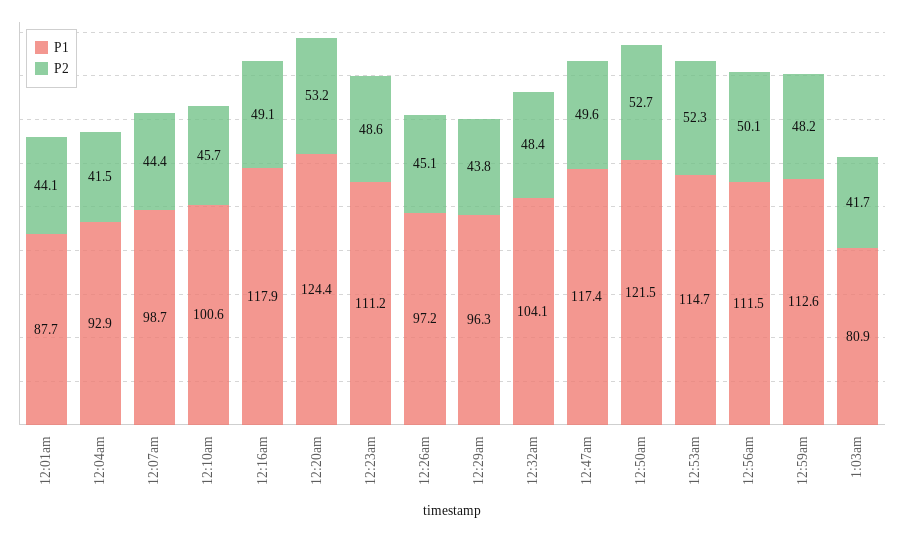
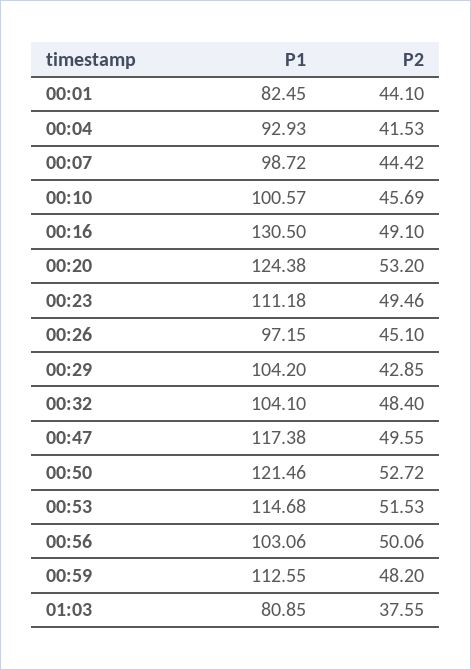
  {
    "P1": {
-     "12:01am": 87.7,
+     "12:01am": 82.45,
      "12:04am": 92.93,
      "12:07am": 98.72,
      "12:10am": 100.57,
-     "12:16am": 117.9,
+     "12:16am": 130.5,
      "12:20am": 124.38,
      "12:23am": 111.18,
      "12:26am": 97.15,
-     "12:29am": 96.3,
+     "12:29am": 104.2,
      "12:32am": 104.1,
      "12:47am": 117.38,
      "12:50am": 121.46,
      "12:53am": 114.68,
-     "12:56am": 111.5,
+     "12:56am": 103.06,
      "12:59am": 112.55,
      "1:03am": 80.85
    },
    "P2": {
      "12:01am": 44.1,
      "12:04am": 41.53,
      "12:07am": 44.42,
      "12:10am": 45.69,
      "12:16am": 49.1,
      "12:20am": 53.2,
-     "12:23am": 48.6,
+     "12:23am": 49.46,
      "12:26am": 45.1,
-     "12:29am": 43.8,
+     "12:29am": 42.85,
      "12:32am": 48.4,
      "12:47am": 49.55,
      "12:50am": 52.72,
-     "12:53am": 52.3,
+     "12:53am": 51.53,
      "12:56am": 50.06,
      "12:59am": 48.2,
-     "1:03am": 41.7
+     "1:03am": 37.55
    }
  }

